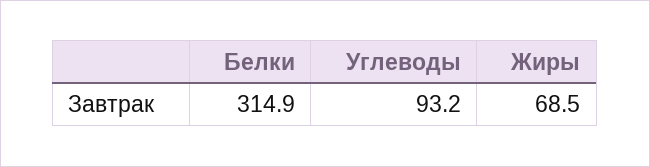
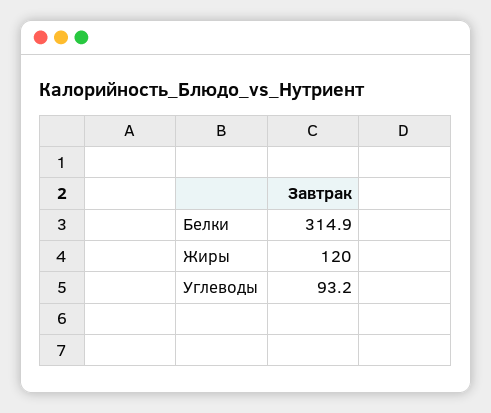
  {
    "Белки": 314.9,
    "Углеводы": 93.2,
-   "Жиры": 68.5
+   "Жиры": 120
  }

